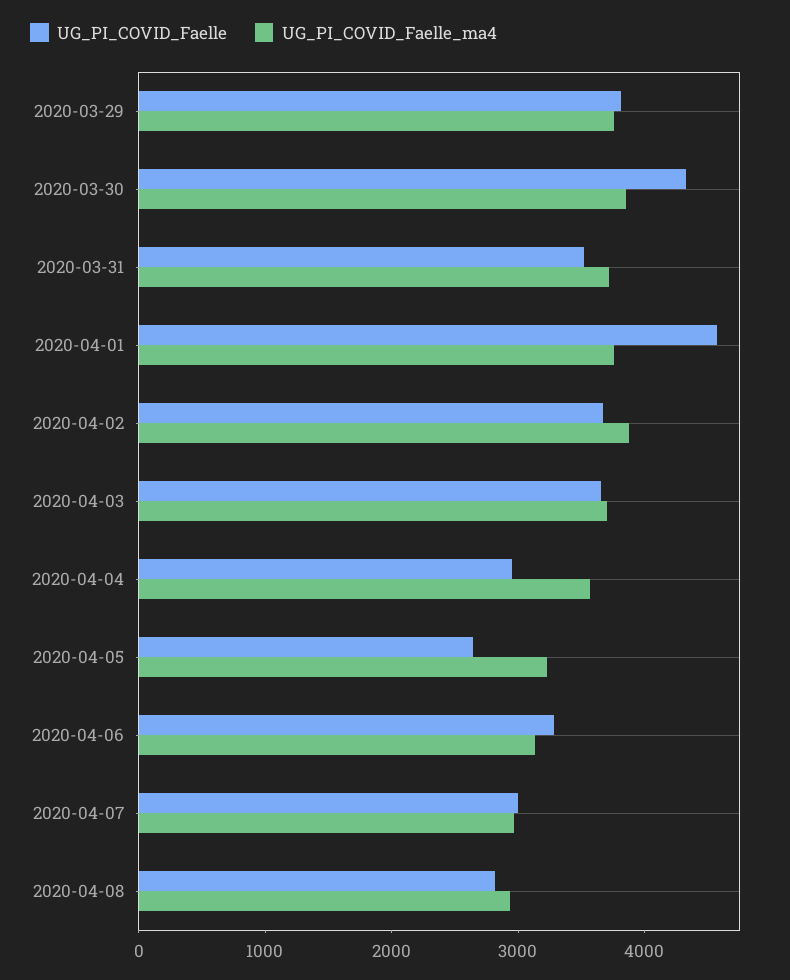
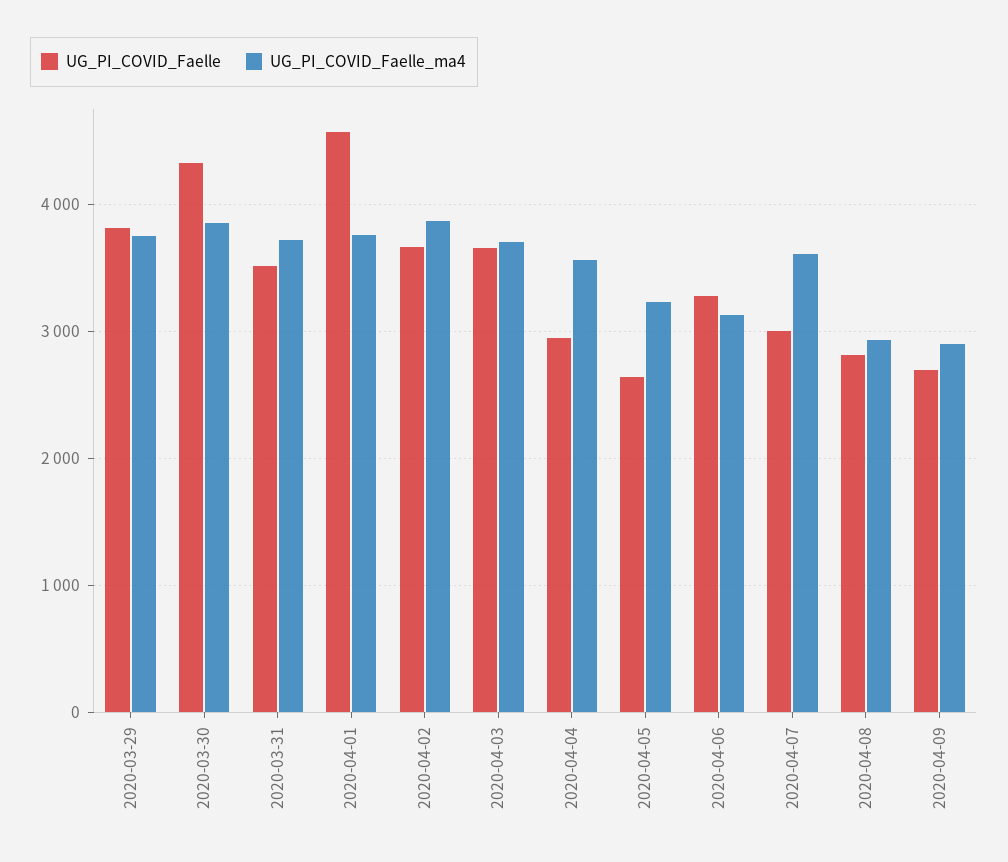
  {
    "UG_PI_COVID_Faelle": {
      "2020-03-29": 3800,
      "2020-03-30": 4300,
      "2020-03-31": 3500,
      "2020-04-01": 4600,
      "2020-04-02": 3700,
      "2020-04-03": 3700,
      "2020-04-04": 3000,
      "2020-04-05": 2600,
      "2020-04-06": 3300,
      "2020-04-07": 3000,
-     "2020-04-08": 2800
+     "2020-04-08": 2800,
+     "2020-04-09": 2700
    },
    "UG_PI_COVID_Faelle_ma4": {
      "2020-03-29": 3800,
      "2020-03-30": 3900,
      "2020-03-31": 3700,
      "2020-04-01": 3800,
      "2020-04-02": 3900,
      "2020-04-03": 3700,
      "2020-04-04": 3600,
      "2020-04-05": 3200,
      "2020-04-06": 3100,
-     "2020-04-07": 3000,
+     "2020-04-07": 3600,
-     "2020-04-08": 2900
+     "2020-04-08": 2900,
+     "2020-04-09": 2900
    }
  }

